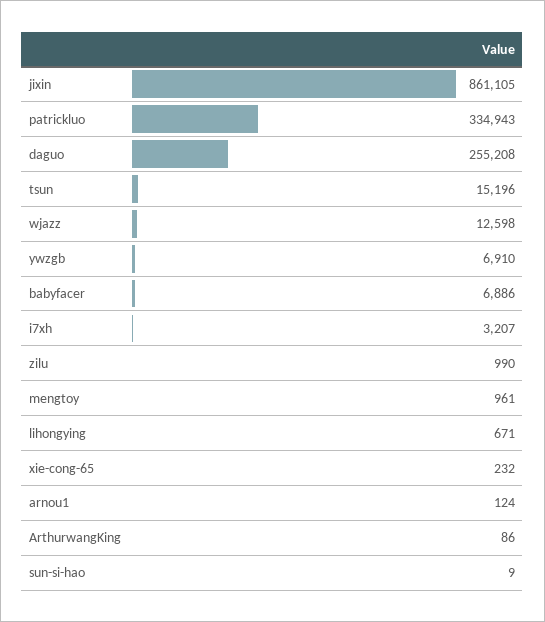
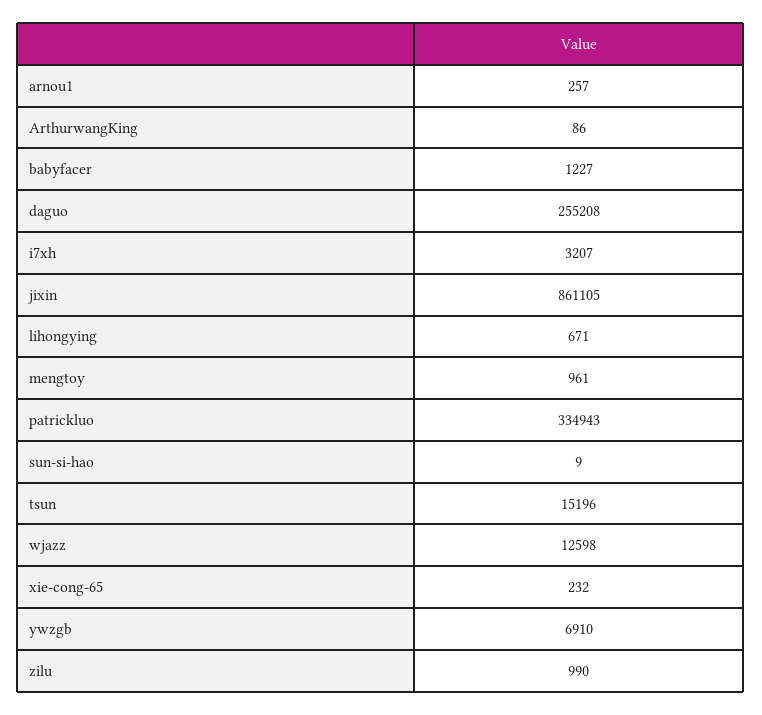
  {
    "jixin": 861105,
    "patrickluo": 334943,
    "daguo": 255208,
    "tsun": 15196,
    "wjazz": 12598,
    "ywzgb": 6910,
-   "babyfacer": 6886,
+   "babyfacer": 1227,
    "i7xh": 3207,
    "zilu": 990,
    "mengtoy": 961,
    "lihongying": 671,
    "xie-cong-65": 232,
-   "arnou1": 124,
+   "arnou1": 257,
    "ArthurwangKing": 86,
    "sun-si-hao": 9
  }

